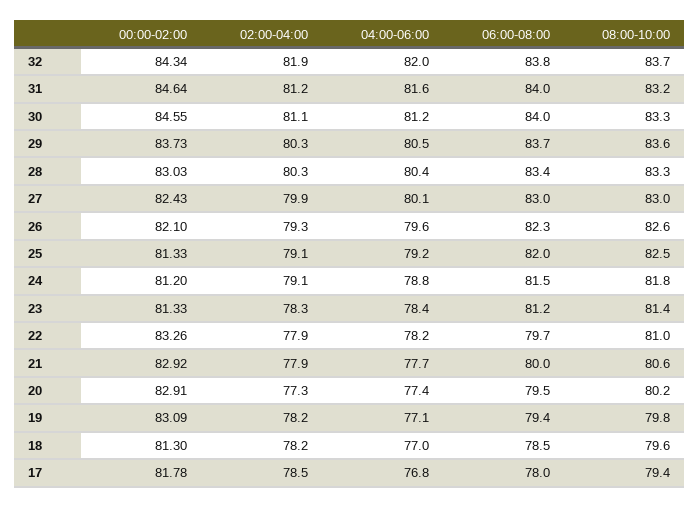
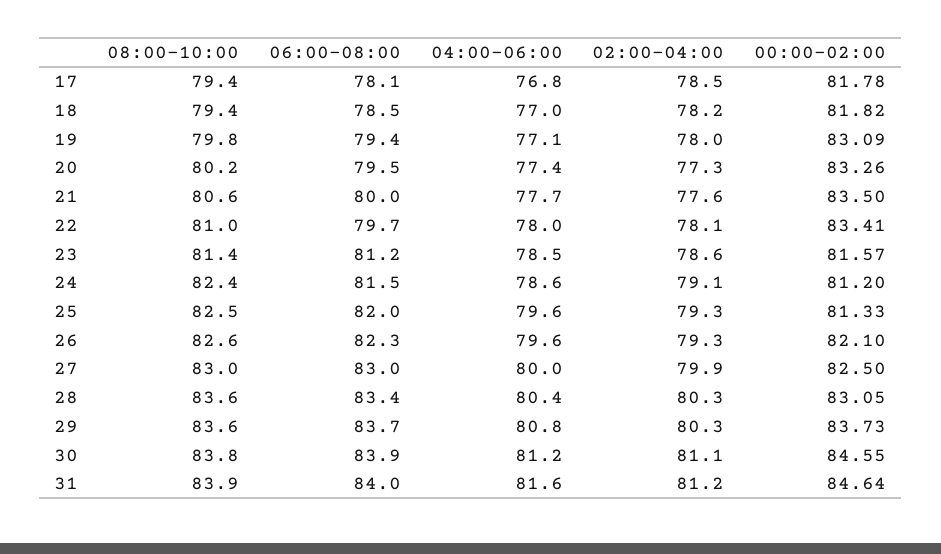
  {
    "00:00-02:00": {
-     "32": 84.34,
      "31": 84.64,
      "30": 84.55,
      "29": 83.73,
-     "28": 83.03,
+     "28": 83.05,
-     "27": 82.43,
+     "27": 82.5,
      "26": 82.1,
      "25": 81.33,
      "24": 81.2,
-     "23": 81.33,
+     "23": 81.57,
-     "22": 83.26,
+     "22": 83.41,
-     "21": 82.92,
+     "21": 83.5,
-     "20": 82.91,
+     "20": 83.26,
      "19": 83.09,
-     "18": 81.3,
+     "18": 81.82,
      "17": 81.78
    },
    "02:00-04:00": {
-     "32": 81.9,
      "31": 81.2,
      "30": 81.1,
      "29": 80.3,
      "28": 80.3,
      "27": 79.9,
      "26": 79.3,
-     "25": 79.1,
+     "25": 79.3,
      "24": 79.1,
-     "23": 78.3,
+     "23": 78.6,
-     "22": 77.9,
+     "22": 78.1,
-     "21": 77.9,
+     "21": 77.6,
      "20": 77.3,
-     "19": 78.2,
+     "19": 78,
      "18": 78.2,
      "17": 78.5
    },
    "04:00-06:00": {
-     "32": 82,
      "31": 81.6,
      "30": 81.2,
-     "29": 80.5,
+     "29": 80.8,
      "28": 80.4,
-     "27": 80.1,
+     "27": 80,
      "26": 79.6,
-     "25": 79.2,
+     "25": 79.6,
-     "24": 78.8,
+     "24": 78.6,
-     "23": 78.4,
+     "23": 78.5,
-     "22": 78.2,
+     "22": 78,
      "21": 77.7,
      "20": 77.4,
      "19": 77.1,
      "18": 77,
      "17": 76.8
    },
    "06:00-08:00": {
-     "32": 83.8,
      "31": 84,
-     "30": 84,
+     "30": 83.9,
      "29": 83.7,
      "28": 83.4,
      "27": 83,
      "26": 82.3,
      "25": 82,
      "24": 81.5,
      "23": 81.2,
      "22": 79.7,
      "21": 80,
      "20": 79.5,
      "19": 79.4,
      "18": 78.5,
-     "17": 78
+     "17": 78.1
    },
    "08:00-10:00": {
-     "32": 83.7,
-     "31": 83.2,
+     "31": 83.9,
-     "30": 83.3,
+     "30": 83.8,
      "29": 83.6,
-     "28": 83.3,
+     "28": 83.6,
      "27": 83,
      "26": 82.6,
      "25": 82.5,
-     "24": 81.8,
+     "24": 82.4,
      "23": 81.4,
      "22": 81,
      "21": 80.6,
      "20": 80.2,
      "19": 79.8,
-     "18": 79.6,
+     "18": 79.4,
      "17": 79.4
    }
  }

